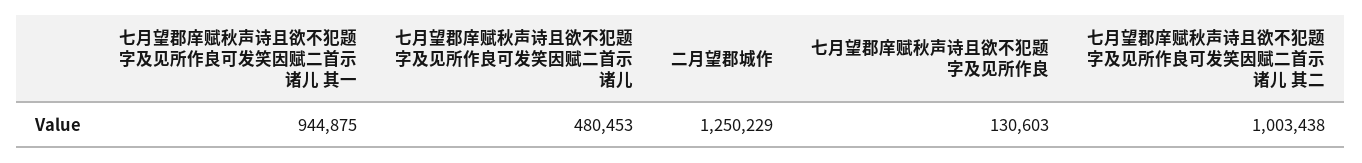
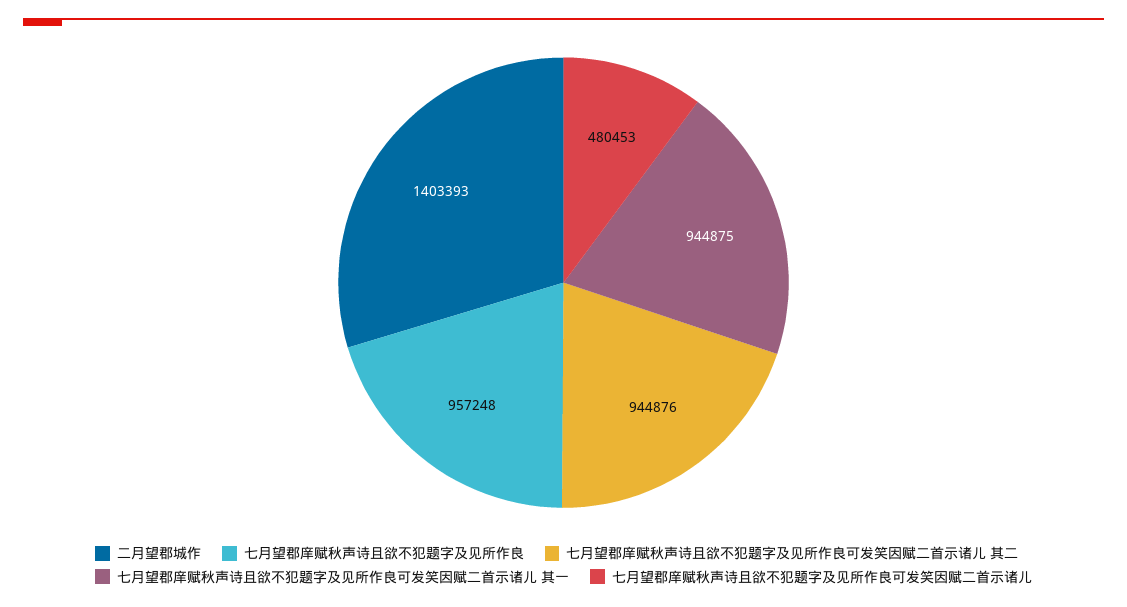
  {
    "七月望郡庠赋秋声诗且欲不犯题字及见所作良可发笑因赋二首示诸儿 其一": 944875,
    "七月望郡庠赋秋声诗且欲不犯题字及见所作良可发笑因赋二首示诸儿": 480453,
-   "二月望郡城作": 1250229,
+   "二月望郡城作": 1403393,
-   "七月望郡庠赋秋声诗且欲不犯题字及见所作良": 130603,
+   "七月望郡庠赋秋声诗且欲不犯题字及见所作良": 957248,
-   "七月望郡庠赋秋声诗且欲不犯题字及见所作良可发笑因赋二首示诸儿 其二": 1003438
+   "七月望郡庠赋秋声诗且欲不犯题字及见所作良可发笑因赋二首示诸儿 其二": 944876
  }

